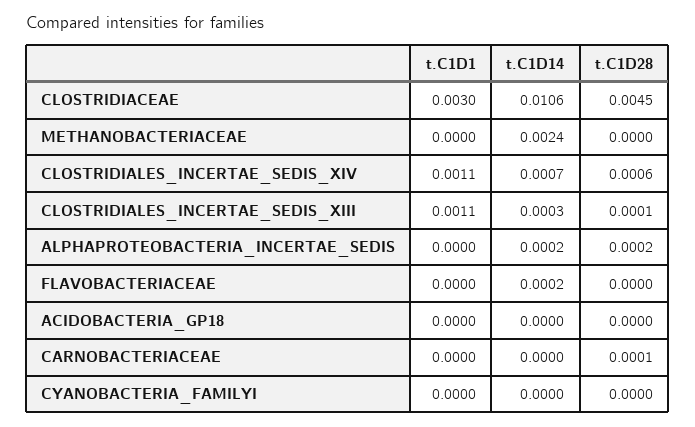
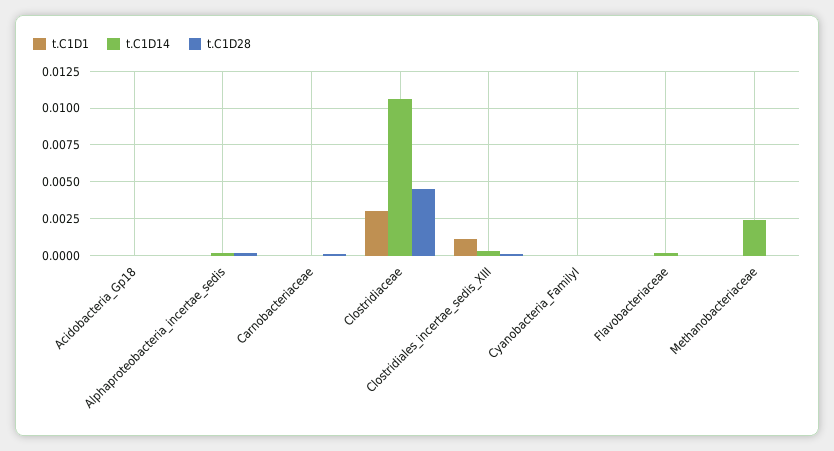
  {
    "t.C1D1": {
      "CLOSTRIDIACEAE": 0.003,
      "METHANOBACTERIACEAE": 0,
-     "CLOSTRIDIALES_INCERTAE_SEDIS_XIV": 0.0011,
      "CLOSTRIDIALES_INCERTAE_SEDIS_XIII": 0.0011,
      "ALPHAPROTEOBACTERIA_INCERTAE_SEDIS": 0,
      "FLAVOBACTERIACEAE": 0,
      "ACIDOBACTERIA_GP18": 0,
      "CARNOBACTERIACEAE": 0,
      "CYANOBACTERIA_FAMILYI": 0
    },
    "t.C1D14": {
      "CLOSTRIDIACEAE": 0.0106,
      "METHANOBACTERIACEAE": 0.0024,
-     "CLOSTRIDIALES_INCERTAE_SEDIS_XIV": 0.0007,
      "CLOSTRIDIALES_INCERTAE_SEDIS_XIII": 0.0003,
      "ALPHAPROTEOBACTERIA_INCERTAE_SEDIS": 0.0002,
      "FLAVOBACTERIACEAE": 0.0002,
      "ACIDOBACTERIA_GP18": 0,
      "CARNOBACTERIACEAE": 0,
      "CYANOBACTERIA_FAMILYI": 0
    },
    "t.C1D28": {
      "CLOSTRIDIACEAE": 0.0045,
      "METHANOBACTERIACEAE": 0,
-     "CLOSTRIDIALES_INCERTAE_SEDIS_XIV": 0.0006,
      "CLOSTRIDIALES_INCERTAE_SEDIS_XIII": 0.0001,
      "ALPHAPROTEOBACTERIA_INCERTAE_SEDIS": 0.0002,
      "FLAVOBACTERIACEAE": 0,
      "ACIDOBACTERIA_GP18": 0,
      "CARNOBACTERIACEAE": 0.0001,
      "CYANOBACTERIA_FAMILYI": 0
    }
  }

